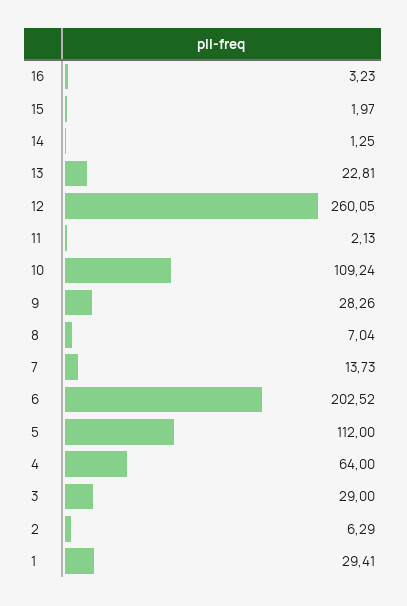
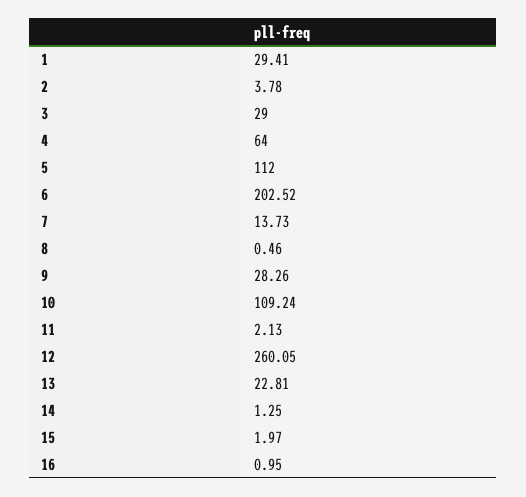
  {
-   "16": 3.23,
+   "16": 0.95,
    "15": 1.97,
    "14": 1.25,
    "13": 22.81,
    "12": 260.05,
    "11": 2.13,
    "10": 109.24,
    "9": 28.26,
-   "8": 7.04,
+   "8": 0.46,
    "7": 13.73,
    "6": 202.52,
    "5": 112,
    "4": 64,
    "3": 29,
-   "2": 6.29,
+   "2": 3.78,
    "1": 29.41
  }

